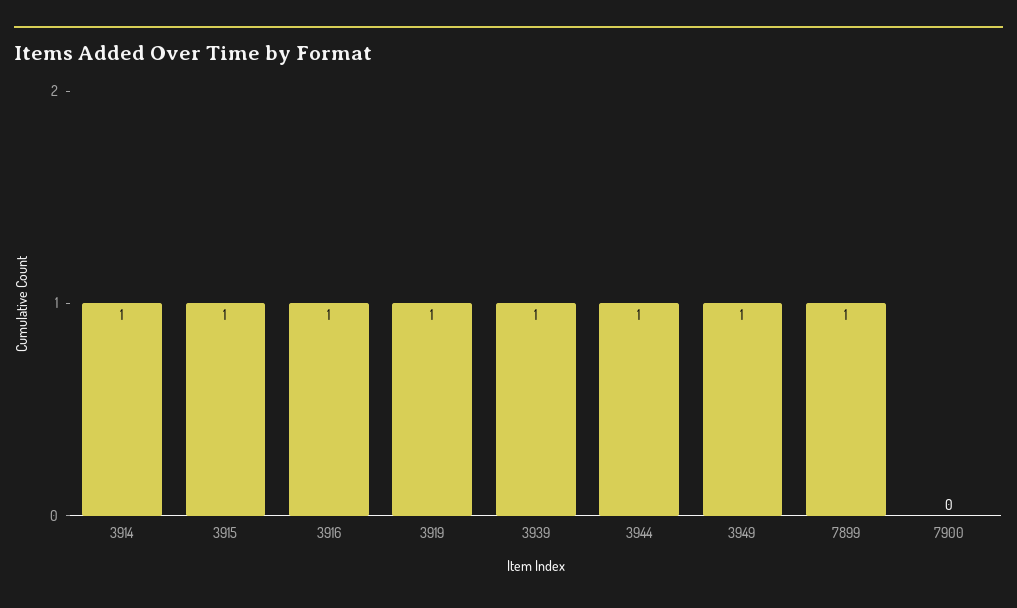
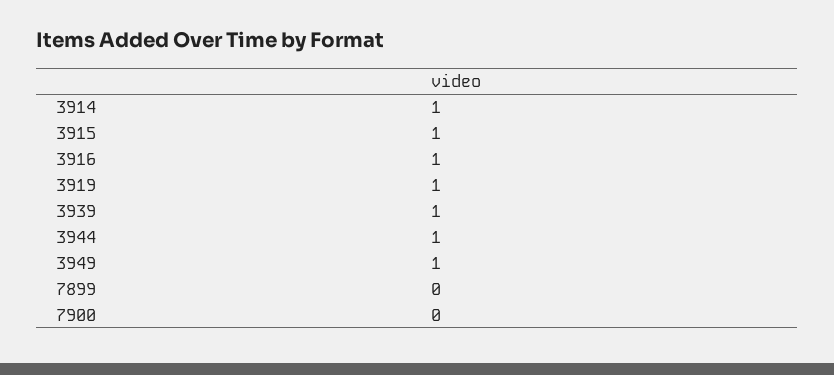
  {
    "3914": 1,
    "3915": 1,
    "3916": 1,
    "3919": 1,
    "3939": 1,
    "3944": 1,
    "3949": 1,
-   "7899": 1,
+   "7899": 0,
    "7900": 0
  }

